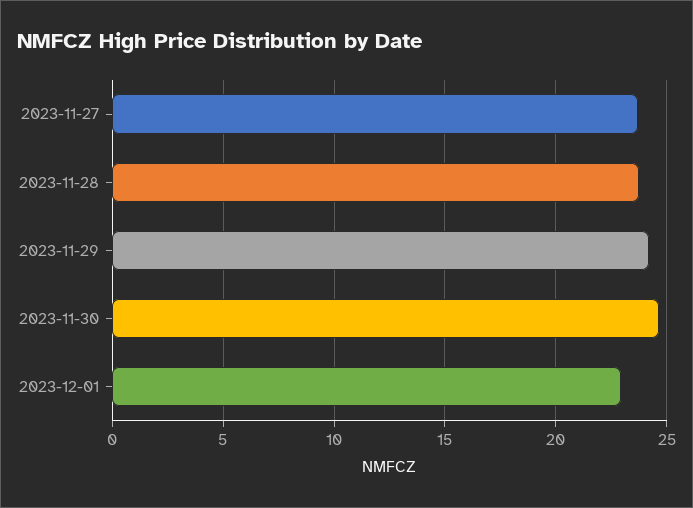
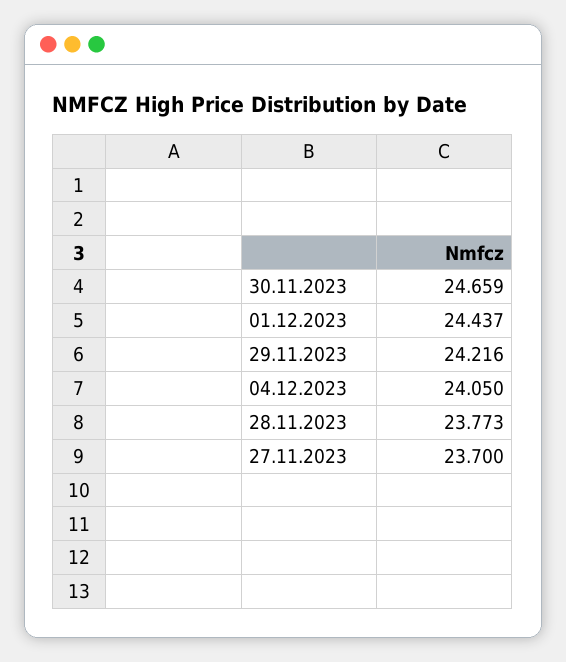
  {
    "2023-11-27": 23.7,
    "2023-11-28": 23.773,
    "2023-11-29": 24.216,
    "2023-11-30": 24.659,
-   "2023-12-01": 23
+   "2023-12-01": 24.437,
+   "04.12.2023": 24.05
  }

